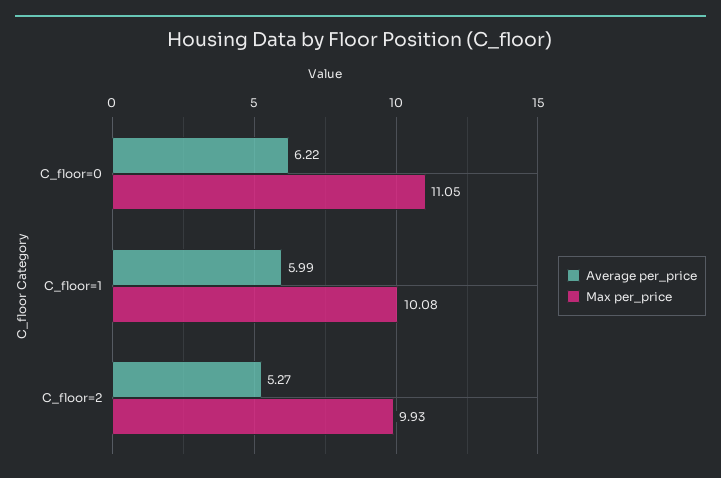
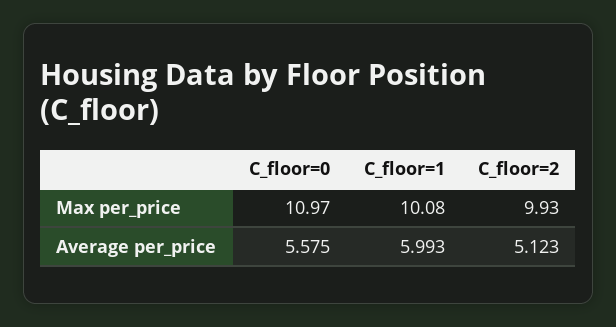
  {
    "Average per_price": {
-     "C_floor=0": 6.22,
+     "C_floor=0": 5.575,
      "C_floor=1": 5.993,
-     "C_floor=2": 5.27
+     "C_floor=2": 5.123
    },
    "Max per_price": {
-     "C_floor=0": 11.05,
+     "C_floor=0": 10.97,
      "C_floor=1": 10.08,
      "C_floor=2": 9.93
    }
  }

